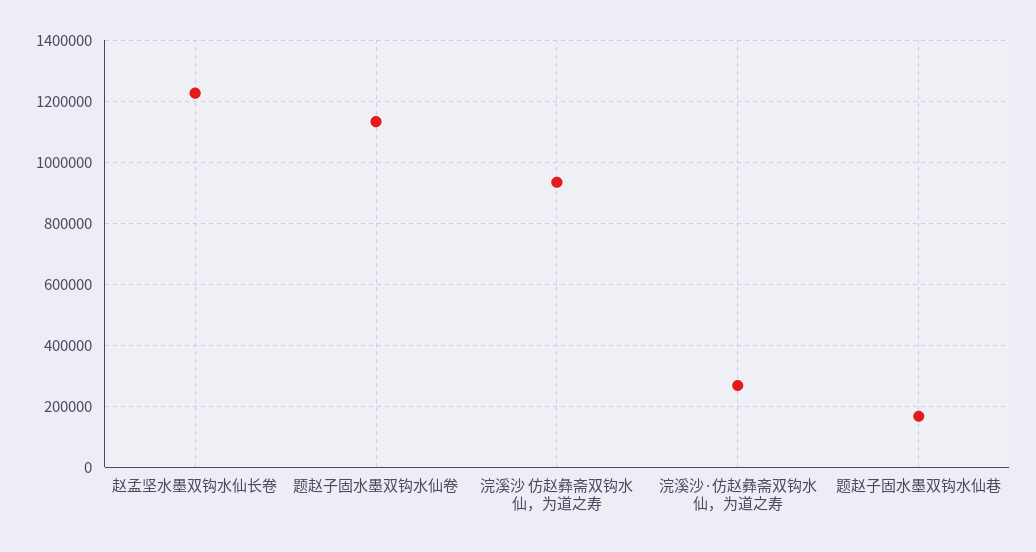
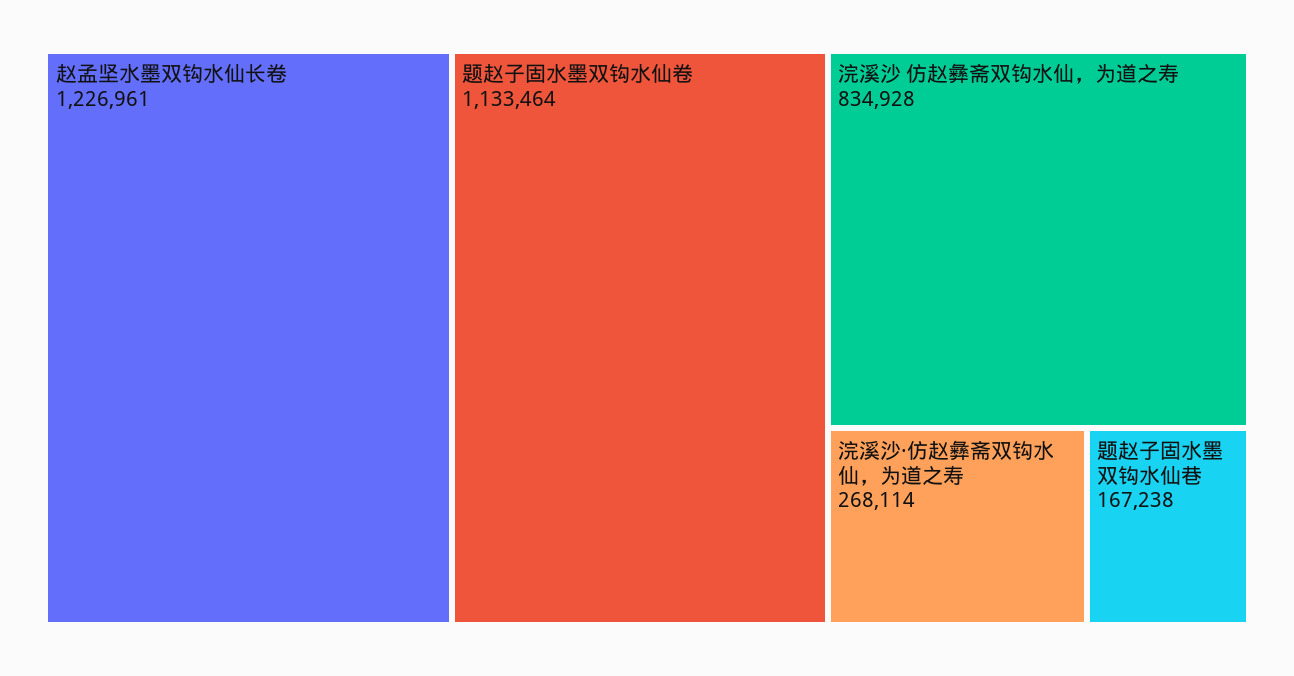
  {
    "赵孟坚水墨双钩水仙长卷": 1226961,
    "题赵子固水墨双钩水仙卷": 1133464,
-   "浣溪沙 仿赵彝斋双钩水仙，为道之寿": 940000,
+   "浣溪沙 仿赵彝斋双钩水仙，为道之寿": 834928,
    "浣溪沙·仿赵彝斋双钩水仙，为道之寿": 268114,
    "题赵子固水墨双钩水仙巷": 167238
  }

